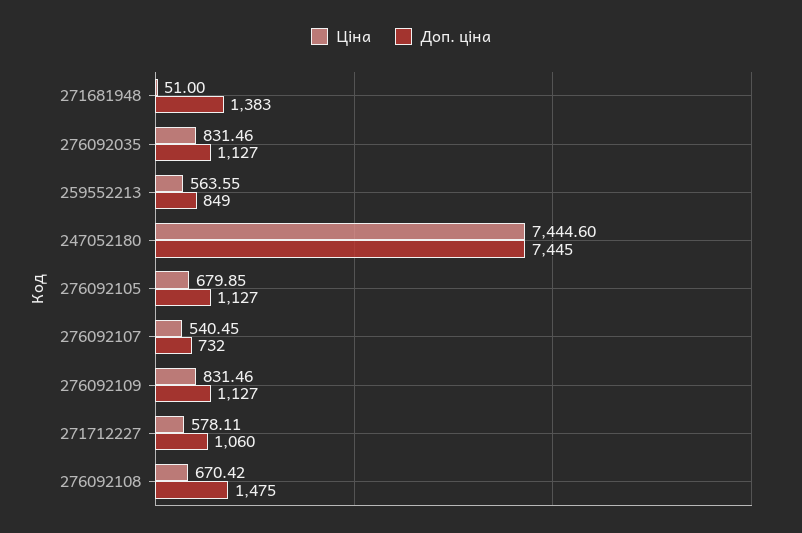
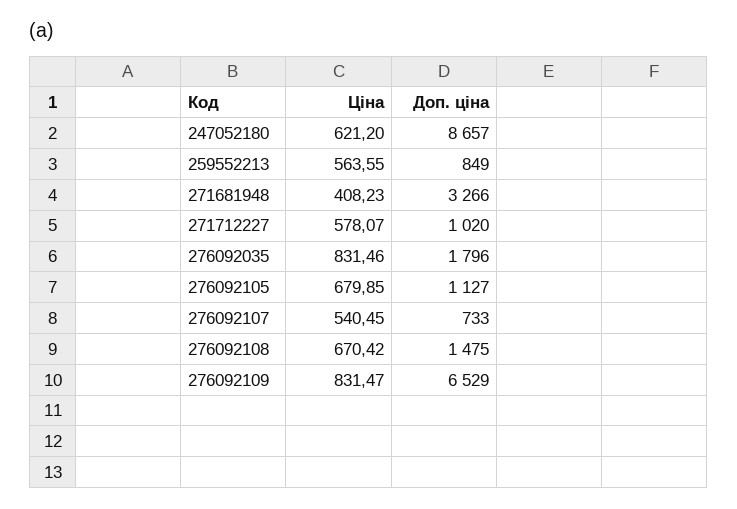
  {
    "Ціна": {
-     "271681948": 51,
+     "271681948": 408.23,
      "276092035": 831.46,
      "259552213": 563.55,
-     "247052180": 7444.6,
+     "247052180": 621.2,
      "276092105": 679.85,
      "276092107": 540.45,
-     "276092109": 831.46,
+     "276092109": 831.47,
-     "271712227": 578.11,
+     "271712227": 578.07,
      "276092108": 670.42
    },
    "Доп. ціна": {
-     "271681948": 1383,
+     "271681948": 3266,
-     "276092035": 1127,
+     "276092035": 1796,
      "259552213": 849,
-     "247052180": 7445,
+     "247052180": 8657,
      "276092105": 1127,
-     "276092107": 732,
+     "276092107": 733,
-     "276092109": 1127,
+     "276092109": 6529,
-     "271712227": 1060,
+     "271712227": 1020,
      "276092108": 1475
    }
  }

